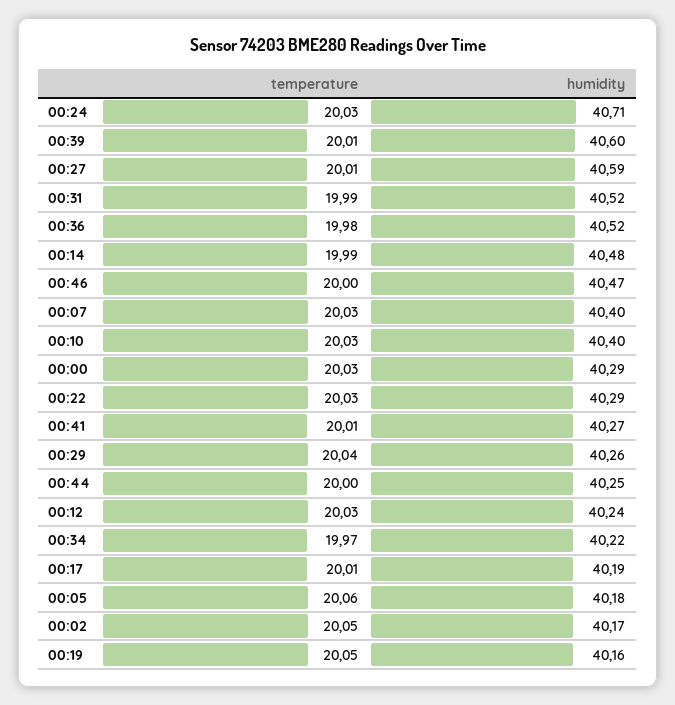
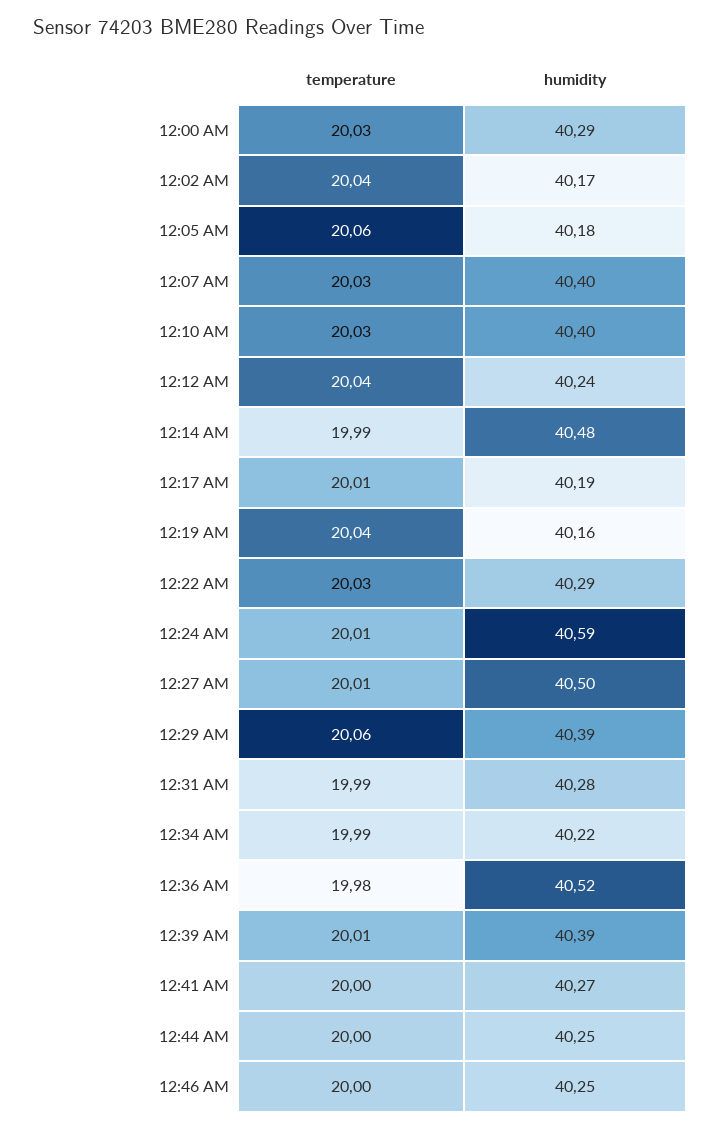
  {
    "temperature": {
-     "00:24": 20.03,
+     "00:24": 20.01,
      "00:39": 20.01,
      "00:27": 20.01,
      "00:31": 19.99,
      "00:36": 19.98,
      "00:14": 19.99,
      "00:46": 20,
      "00:07": 20.03,
      "00:10": 20.03,
      "00:00": 20.03,
      "00:22": 20.03,
-     "00:41": 20.01,
+     "00:41": 20,
-     "00:29": 20.04,
+     "00:29": 20.06,
      "00:44": 20,
-     "00:12": 20.03,
+     "00:12": 20.04,
-     "00:34": 19.97,
+     "00:34": 19.99,
      "00:17": 20.01,
      "00:05": 20.06,
-     "00:02": 20.05,
+     "00:02": 20.04,
-     "00:19": 20.05
+     "00:19": 20.04
    },
    "humidity": {
-     "00:24": 40.71,
+     "00:24": 40.59,
-     "00:39": 40.6,
+     "00:39": 40.39,
-     "00:27": 40.59,
+     "00:27": 40.5,
-     "00:31": 40.52,
+     "00:31": 40.28,
      "00:36": 40.52,
      "00:14": 40.48,
-     "00:46": 40.47,
+     "00:46": 40.25,
      "00:07": 40.4,
      "00:10": 40.4,
      "00:00": 40.29,
      "00:22": 40.29,
      "00:41": 40.27,
-     "00:29": 40.26,
+     "00:29": 40.39,
      "00:44": 40.25,
      "00:12": 40.24,
      "00:34": 40.22,
      "00:17": 40.19,
      "00:05": 40.18,
      "00:02": 40.17,
      "00:19": 40.16
    }
  }

